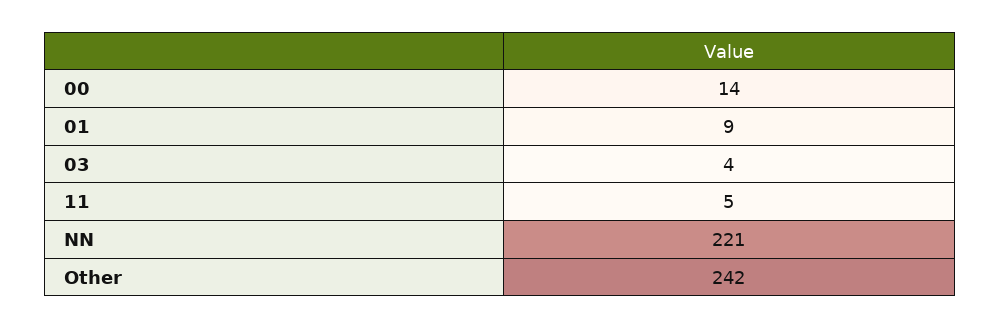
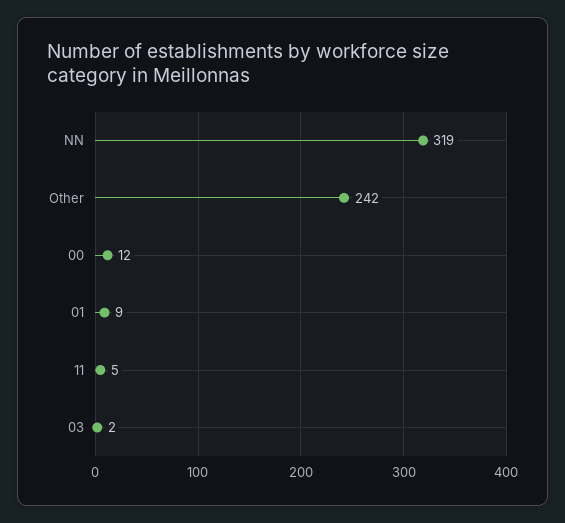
  {
-   "00": 14,
+   "00": 12,
    "01": 9,
-   "03": 4,
+   "03": 2,
    "11": 5,
-   "NN": 221,
+   "NN": 319,
    "Other": 242
  }

